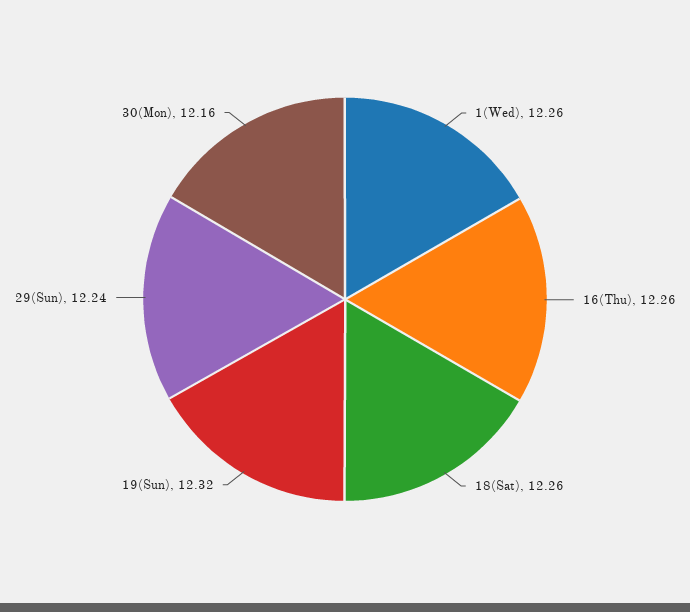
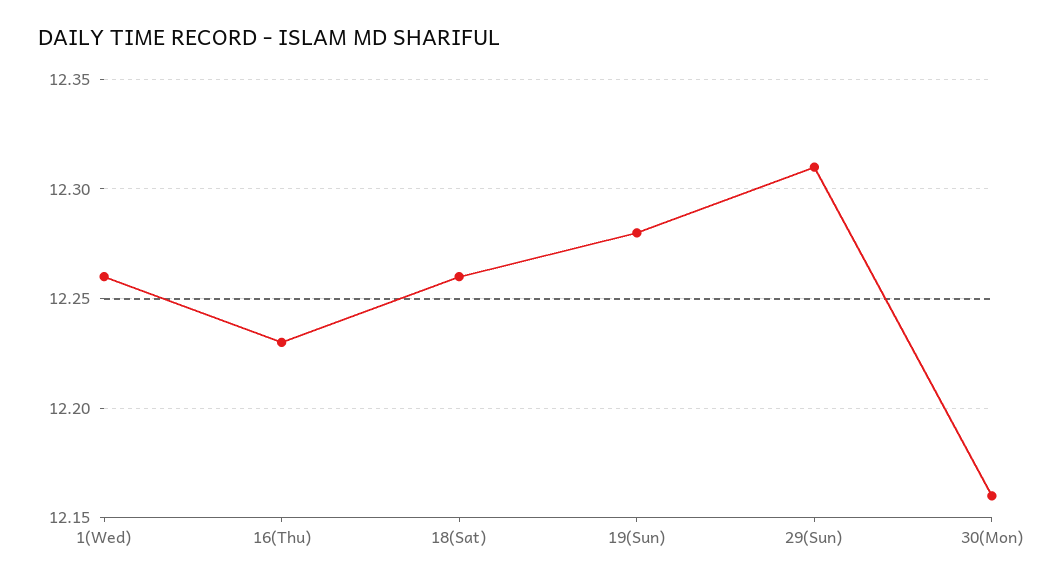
  {
    "1(Wed)": 12.26,
-   "16(Thu)": 12.26,
+   "16(Thu)": 12.23,
    "18(Sat)": 12.26,
-   "19(Sun)": 12.32,
+   "19(Sun)": 12.28,
-   "29(Sun)": 12.24,
+   "29(Sun)": 12.31,
    "30(Mon)": 12.16
  }

